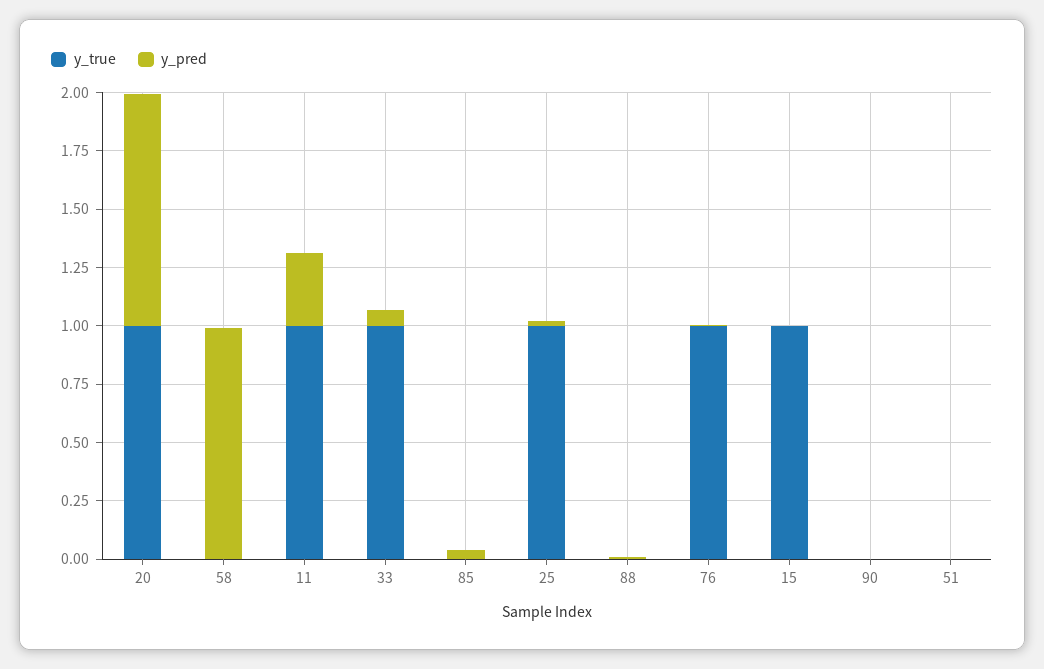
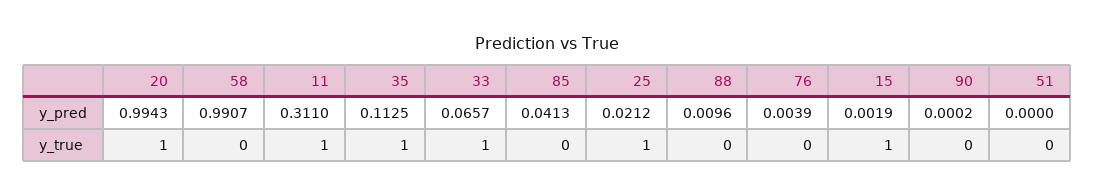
  {
    "y_true": {
      "20": 1,
      "58": 0,
      "11": 1,
      "33": 1,
      "85": 0,
      "25": 1,
      "88": 0,
-     "76": 1,
+     "76": 0,
      "15": 1,
      "90": 0,
-     "51": 0
+     "51": 0,
+     "35": 1
    },
    "y_pred": {
      "20": 0.9943,
      "58": 0.9907,
      "11": 0.311,
      "33": 0.0657,
      "85": 0.0413,
      "25": 0.0212,
      "88": 0.0096,
      "76": 0.0039,
      "15": 0.0019,
      "90": 0.0002,
-     "51": 0
+     "51": 0,
+     "35": 0.1125
    }
  }

